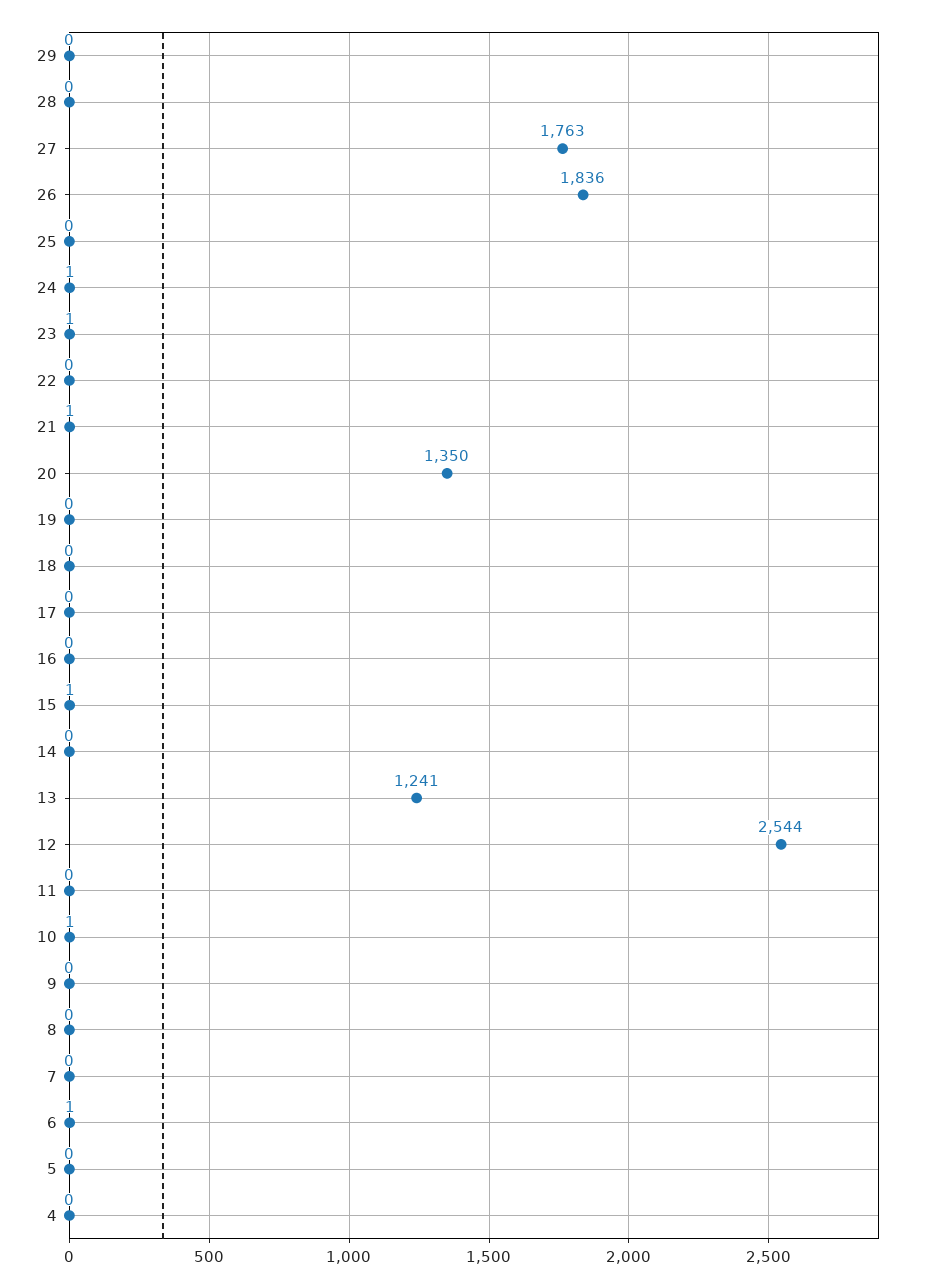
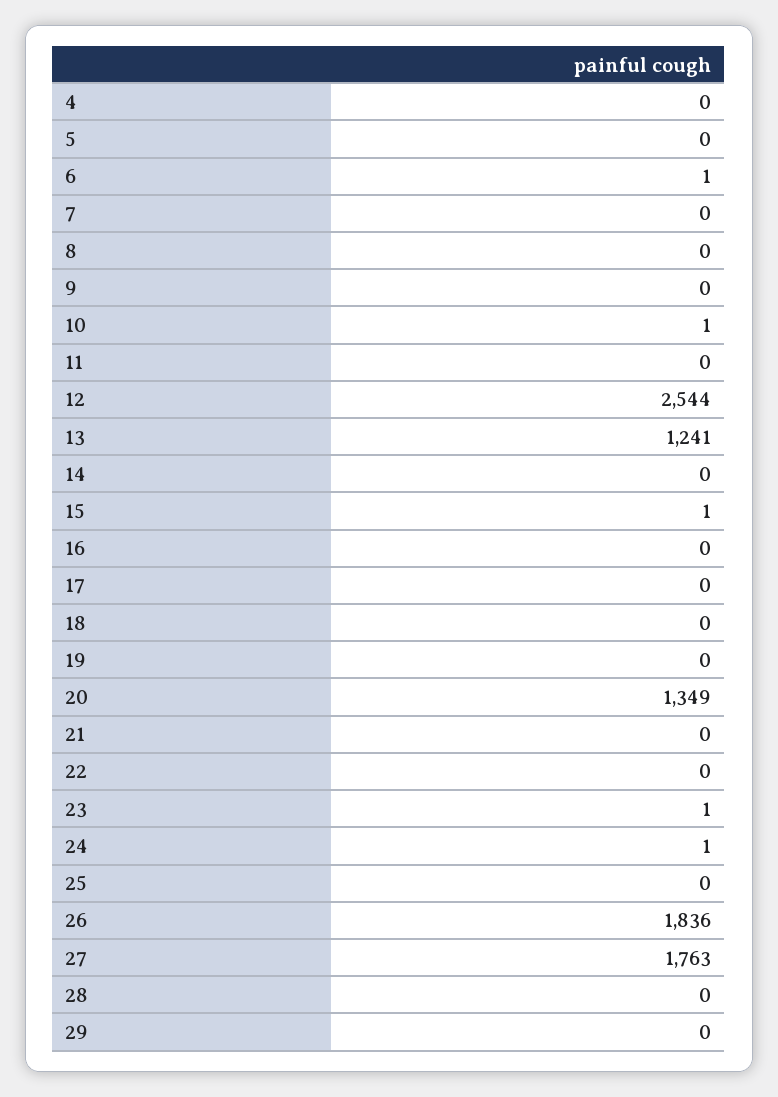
  {
    "29": 0,
    "28": 0,
    "27": 1763,
    "26": 1836,
    "25": 0,
    "24": 1,
    "23": 1,
    "22": 0,
-   "21": 1,
+   "21": 0,
-   "20": 1350,
+   "20": 1349,
    "19": 0,
    "18": 0,
    "17": 0,
    "16": 0,
    "15": 1,
    "14": 0,
    "13": 1241,
    "12": 2544,
    "11": 0,
    "10": 1,
    "9": 0,
    "8": 0,
    "7": 0,
    "6": 1,
    "5": 0,
    "4": 0
  }

